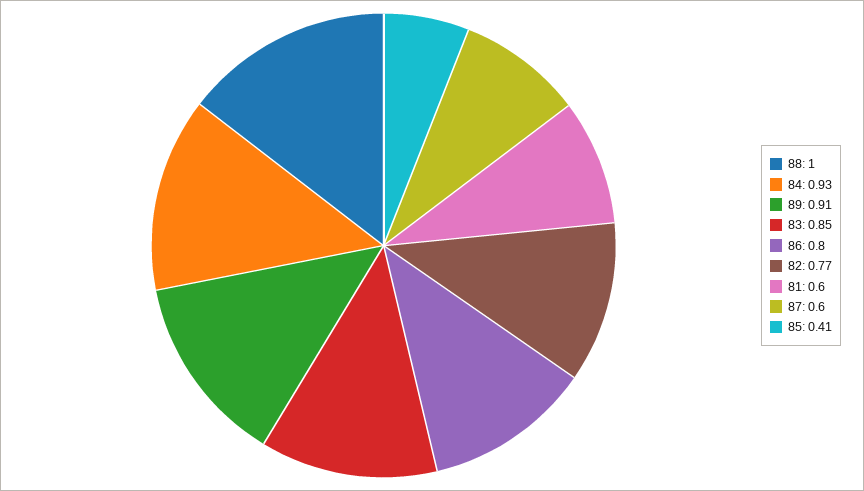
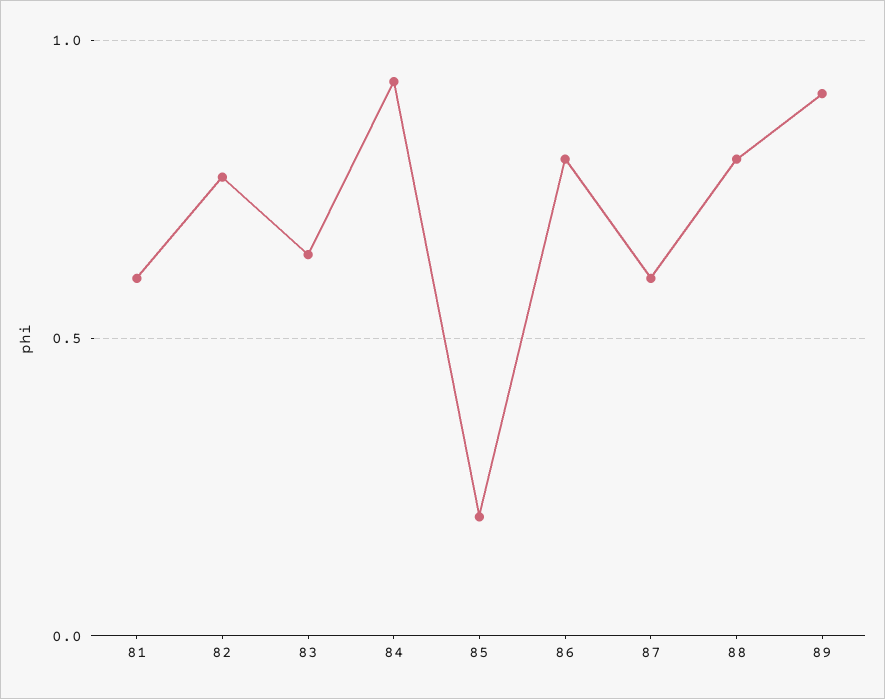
  {
-   "88": 1,
+   "88": 0.8,
    "84": 0.93,
    "89": 0.91,
-   "83": 0.85,
+   "83": 0.65,
    "86": 0.8,
    "82": 0.77,
    "81": 0.6,
    "87": 0.6,
-   "85": 0.41
+   "85": 0.2
  }

